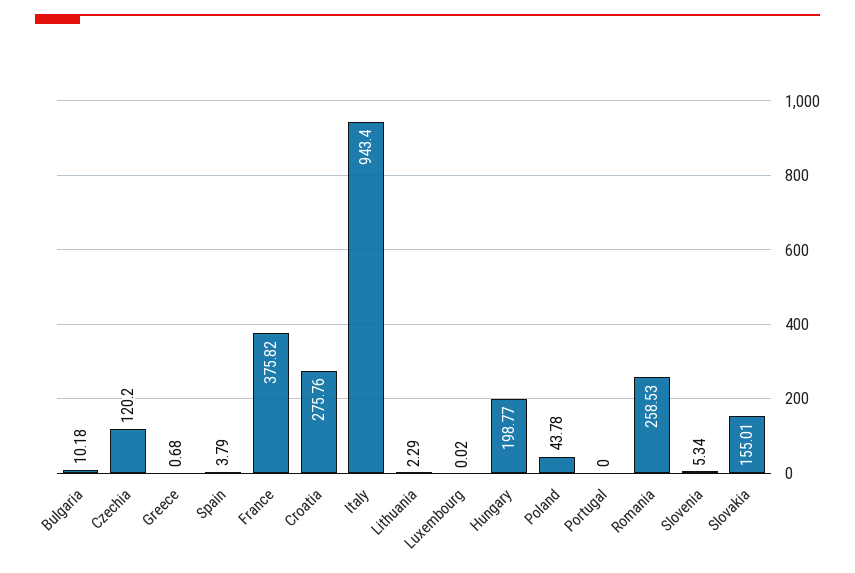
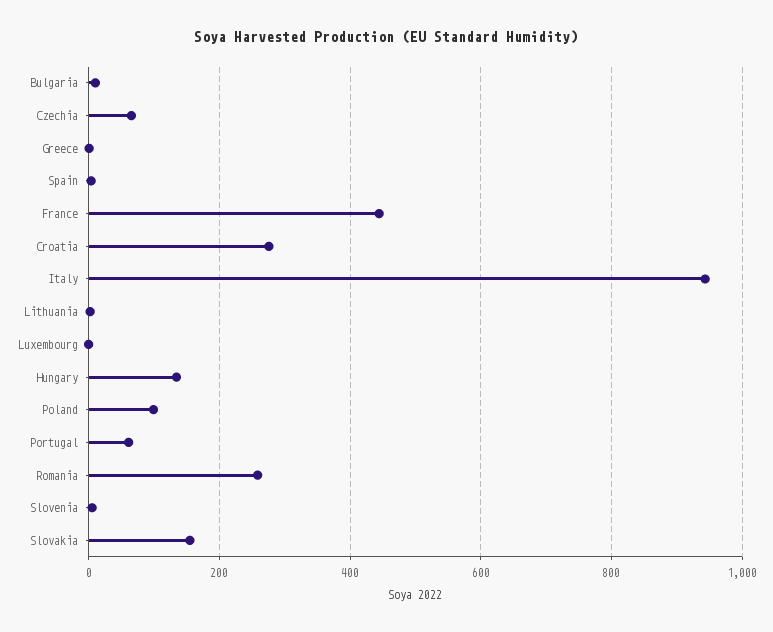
  {
    "Bulgaria": 10.18,
-   "Czechia": 120.2,
+   "Czechia": 60,
    "Greece": 0.68,
    "Spain": 3.79,
-   "France": 375.82,
+   "France": 440,
    "Croatia": 275.76,
    "Italy": 943.4,
    "Lithuania": 2.29,
    "Luxembourg": 0.02,
-   "Hungary": 198.77,
+   "Hungary": 140,
-   "Poland": 43.78,
+   "Poland": 100,
-   "Portugal": 0,
+   "Portugal": 60,
    "Romania": 258.53,
    "Slovenia": 5.34,
    "Slovakia": 155.01
  }

